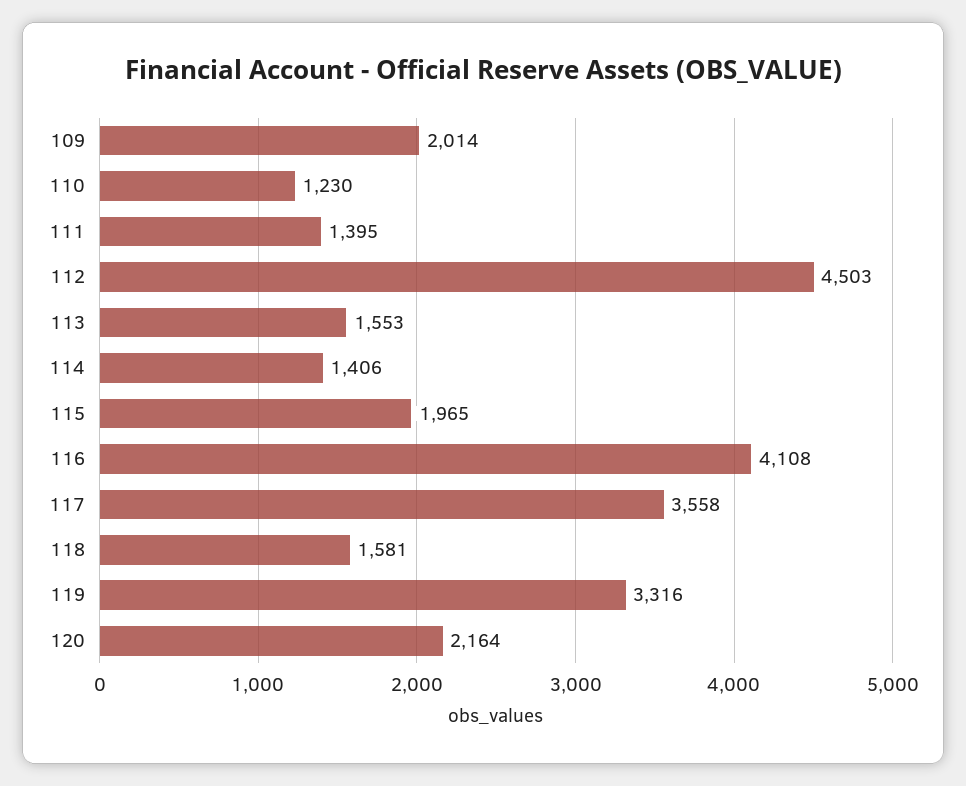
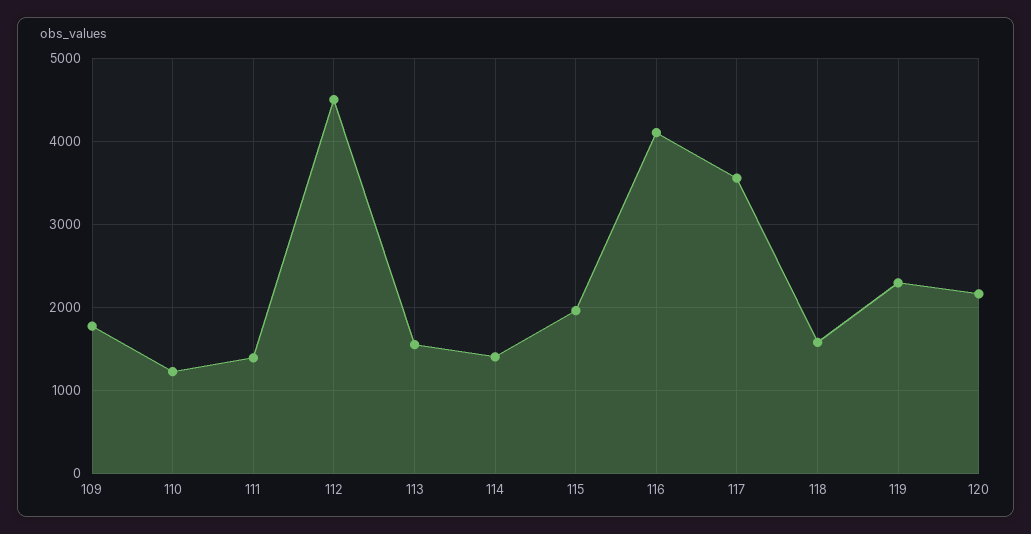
  {
-   "109": 2014,
+   "109": 1800,
    "110": 1230,
    "111": 1395,
    "112": 4503,
    "113": 1553,
    "114": 1406,
    "115": 1965,
    "116": 4108,
    "117": 3558,
    "118": 1581,
-   "119": 3316,
+   "119": 2300,
    "120": 2164
  }

